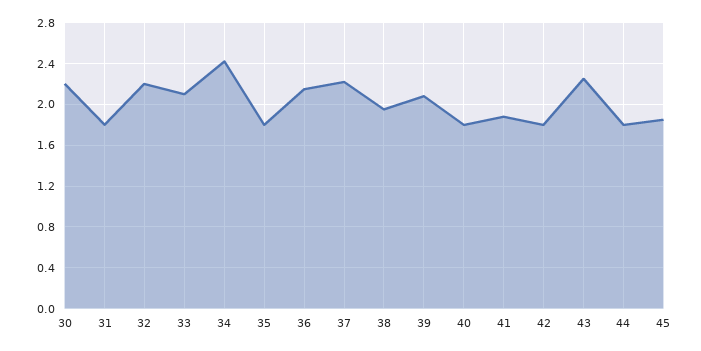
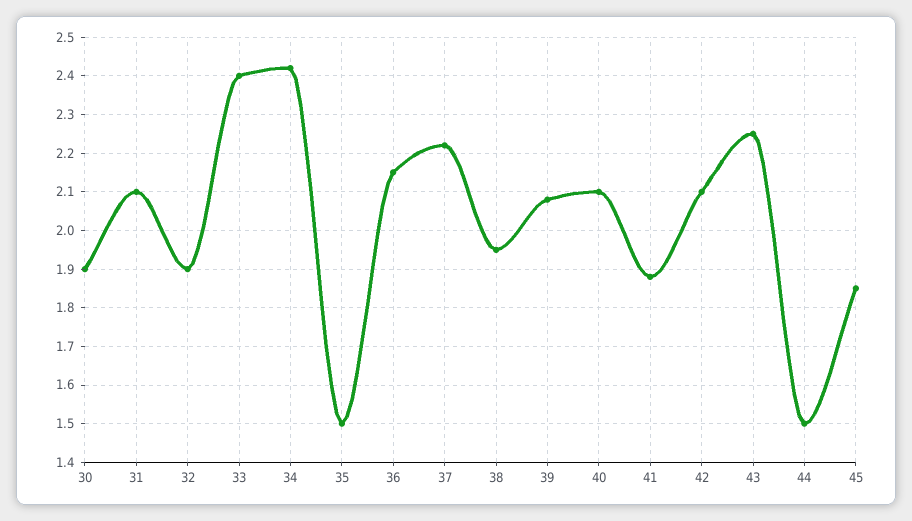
  {
-   "30": 2.2,
+   "30": 1.9,
-   "31": 1.8,
+   "31": 2.1,
-   "32": 2.2,
+   "32": 1.9,
-   "33": 2.1,
+   "33": 2.4,
    "34": 2.4,
-   "35": 1.8,
+   "35": 1.5,
    "36": 2.15,
    "37": 2.2,
    "38": 1.95,
    "39": 2.1,
-   "40": 1.8,
+   "40": 2.1,
    "41": 1.9,
-   "42": 1.8,
+   "42": 2.1,
    "43": 2.25,
-   "44": 1.8,
+   "44": 1.5,
    "45": 1.85
  }

